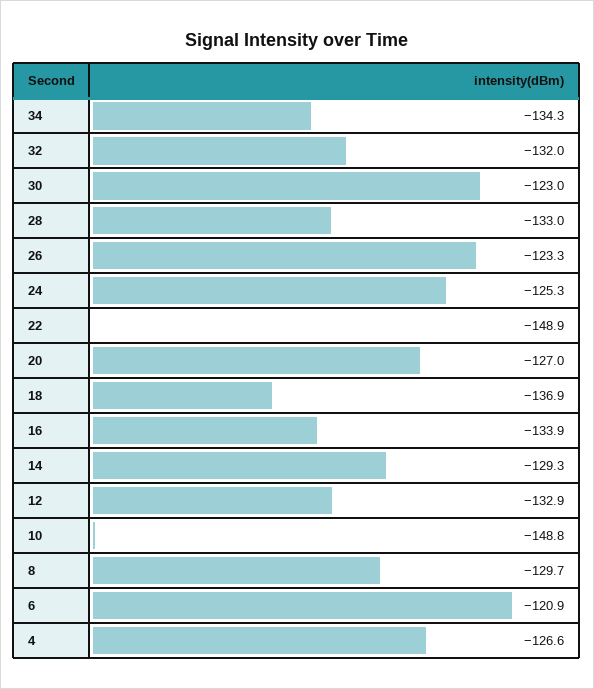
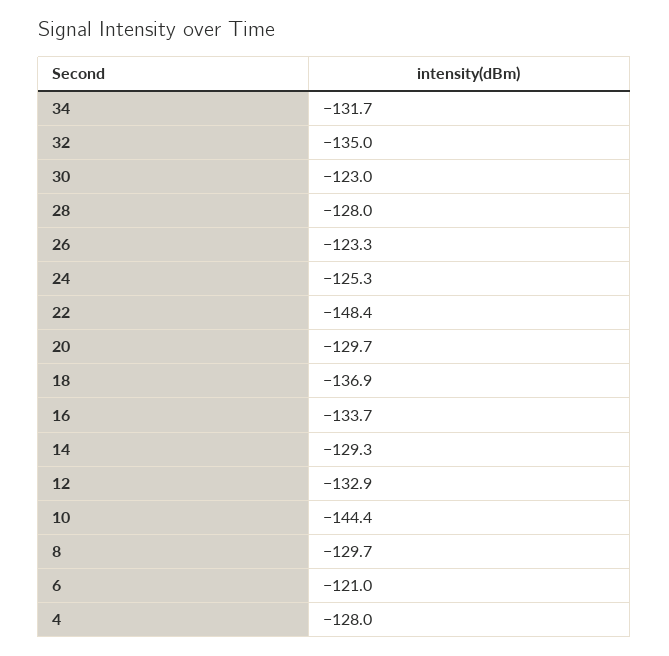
  {
-   "34": -134.3,
+   "34": -131.7,
-   "32": -132,
+   "32": -135,
    "30": -123,
-   "28": -133,
+   "28": -128,
    "26": -123.3,
    "24": -125.3,
-   "22": -148.9,
+   "22": -148.4,
-   "20": -127,
+   "20": -129.7,
    "18": -136.9,
-   "16": -133.9,
+   "16": -133.7,
    "14": -129.3,
    "12": -132.9,
-   "10": -148.8,
+   "10": -144.4,
    "8": -129.7,
-   "6": -120.9,
+   "6": -121,
-   "4": -126.6
+   "4": -128
  }

